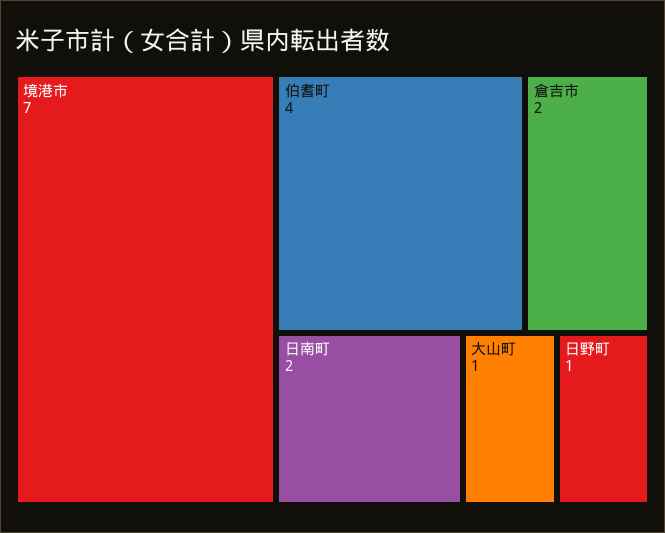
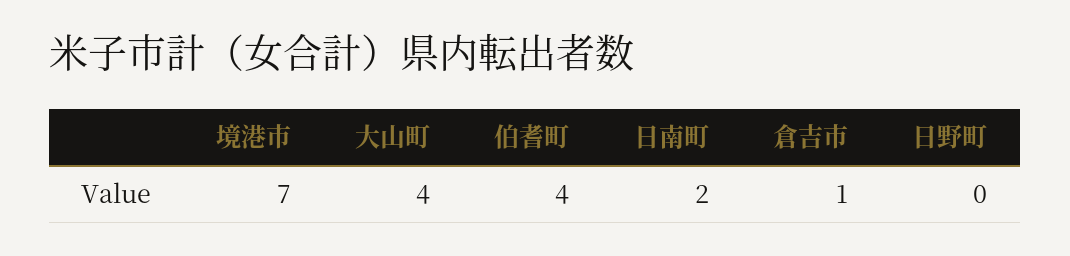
  {
    "境港市": 7,
    "伯耆町": 4,
-   "倉吉市": 2,
+   "倉吉市": 1,
    "日南町": 2,
-   "大山町": 1,
+   "大山町": 4,
-   "日野町": 1
+   "日野町": 0
  }

